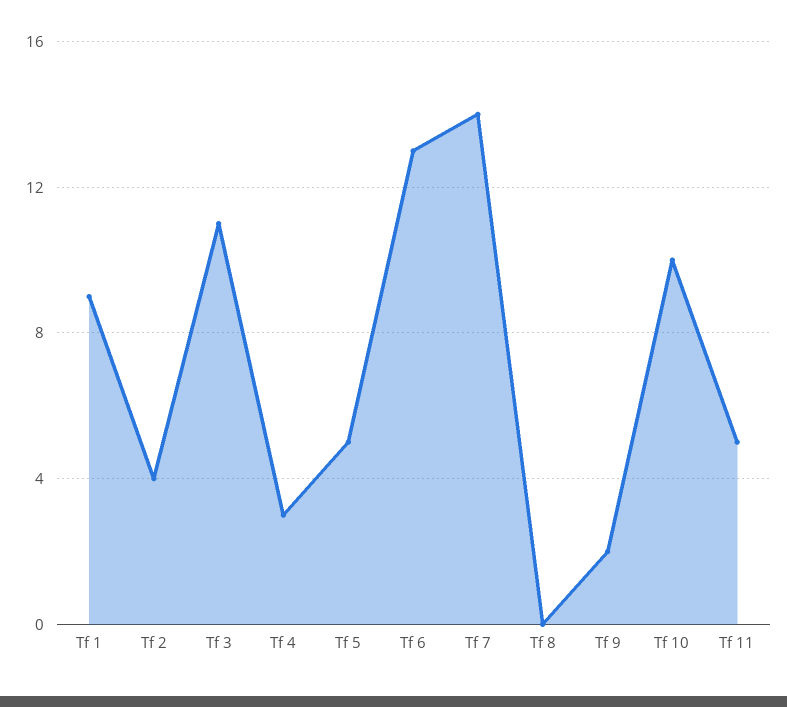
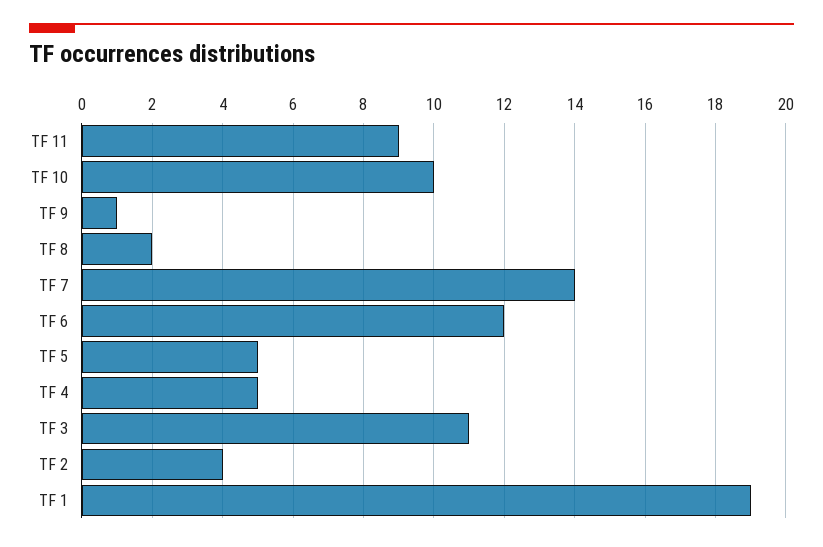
  {
-   "Tf 1": 9,
+   "Tf 1": 19,
    "Tf 2": 4,
    "Tf 3": 11,
-   "Tf 4": 3,
+   "Tf 4": 5,
    "Tf 5": 5,
-   "Tf 6": 13,
+   "Tf 6": 12,
    "Tf 7": 14,
-   "Tf 8": 0,
+   "Tf 8": 2,
-   "Tf 9": 2,
+   "Tf 9": 1,
    "Tf 10": 10,
-   "Tf 11": 5
+   "Tf 11": 9
  }

